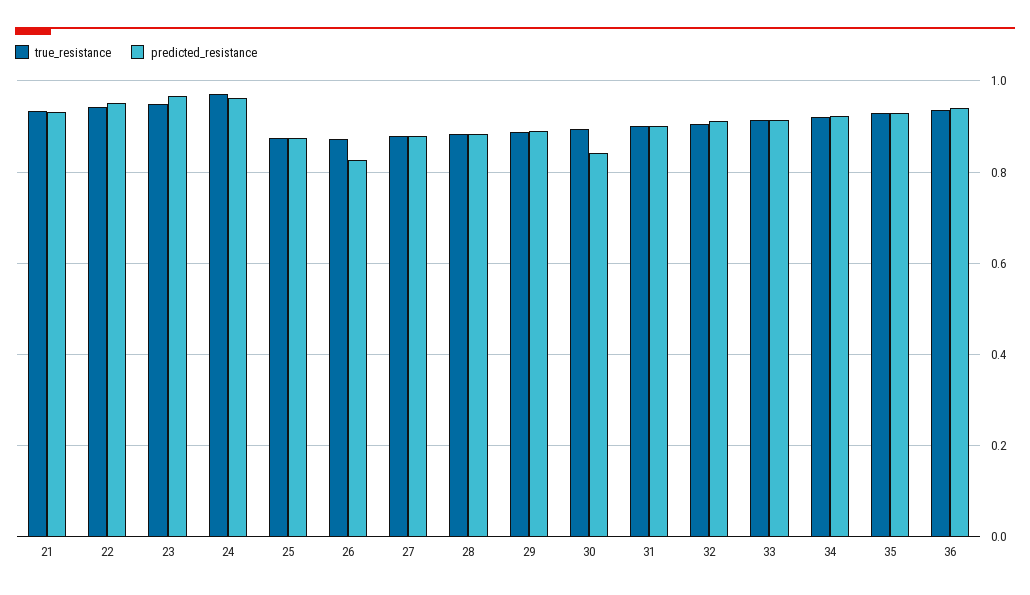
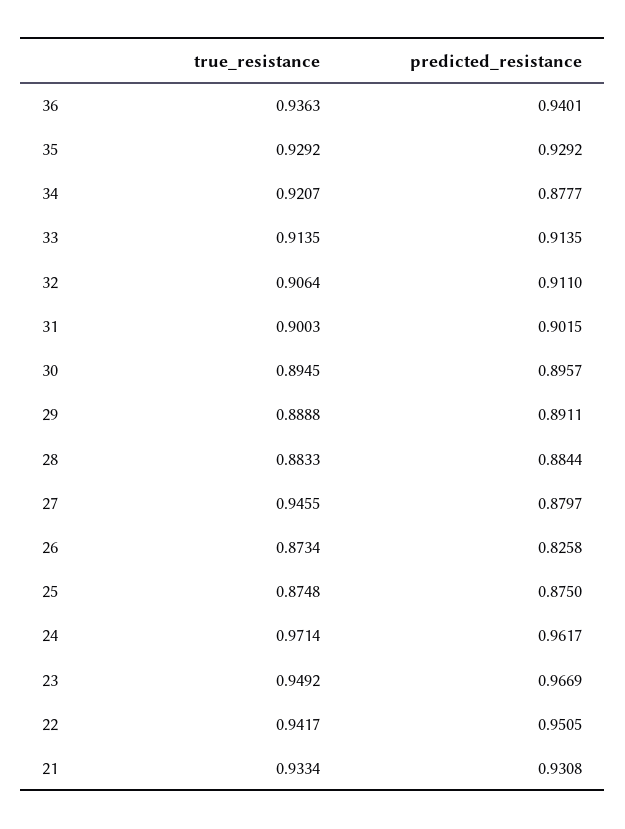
  {
    "true_resistance": {
      "21": 0.9334,
      "22": 0.9417,
      "23": 0.9492,
      "24": 0.9714,
      "25": 0.8748,
      "26": 0.8734,
-     "27": 0.88,
+     "27": 0.9455,
      "28": 0.8833,
      "29": 0.8888,
      "30": 0.8945,
      "31": 0.9003,
      "32": 0.9064,
      "33": 0.9135,
      "34": 0.9207,
      "35": 0.9292,
      "36": 0.9363
    },
    "predicted_resistance": {
      "21": 0.9308,
      "22": 0.9505,
      "23": 0.9669,
      "24": 0.9617,
      "25": 0.875,
      "26": 0.8258,
      "27": 0.8797,
      "28": 0.8844,
      "29": 0.8911,
-     "30": 0.84,
+     "30": 0.8957,
      "31": 0.9015,
      "32": 0.911,
      "33": 0.9135,
-     "34": 0.92,
+     "34": 0.8777,
      "35": 0.9292,
      "36": 0.9401
    }
  }

